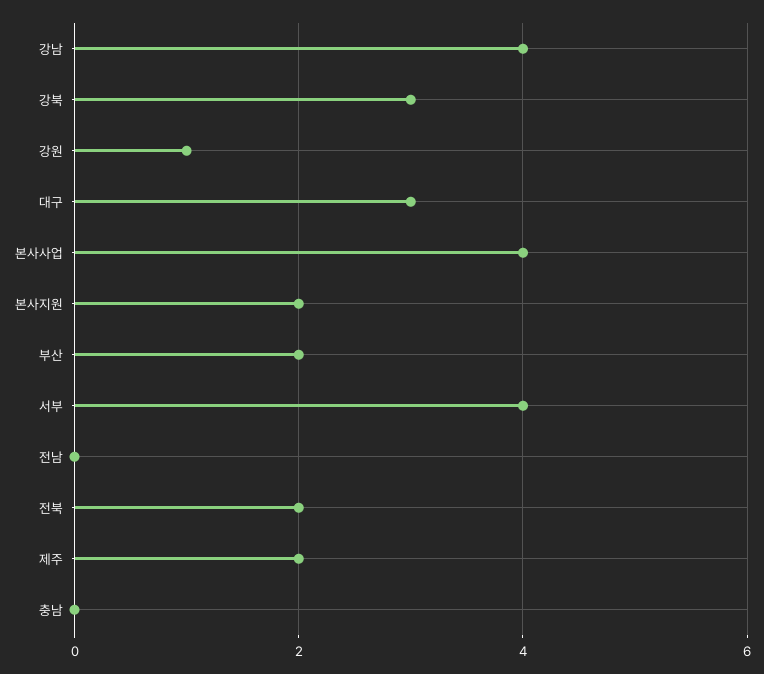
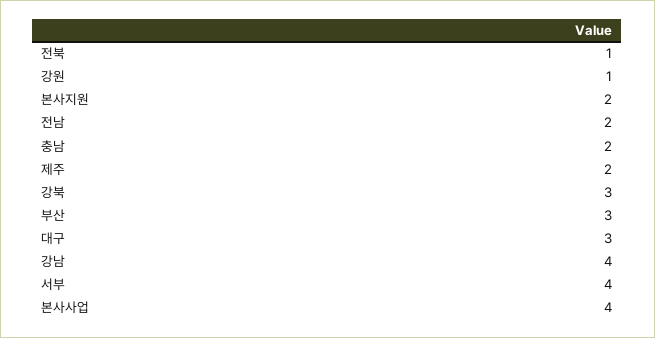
  {
    "강남": 4,
    "강북": 3,
    "강원": 1,
    "대구": 3,
    "본사사업": 4,
    "본사지원": 2,
-   "부산": 2,
+   "부산": 3,
    "서부": 4,
-   "전남": 0,
+   "전남": 2,
-   "전북": 2,
+   "전북": 1,
    "제주": 2,
-   "충남": 0
+   "충남": 2
  }

